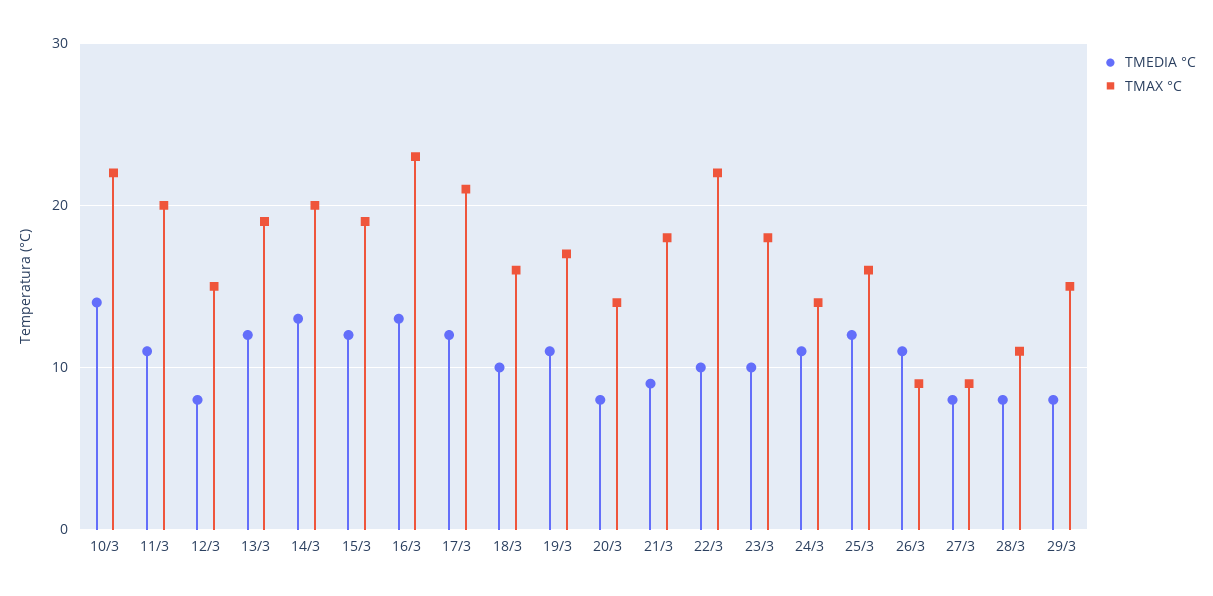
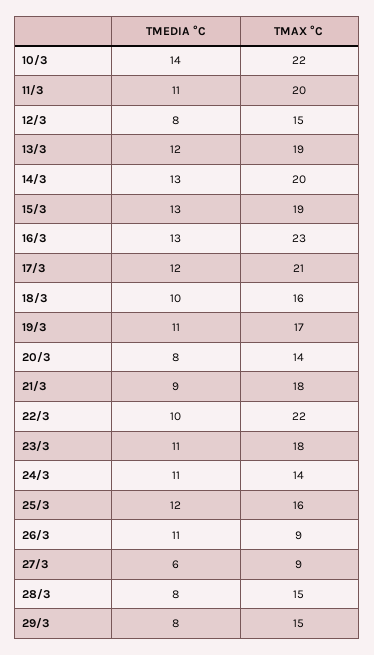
  {
    "TMEDIA °C": {
      "10/3": 14,
      "11/3": 11,
      "12/3": 8,
      "13/3": 12,
      "14/3": 13,
-     "15/3": 12,
+     "15/3": 13,
      "16/3": 13,
      "17/3": 12,
      "18/3": 10,
      "19/3": 11,
      "20/3": 8,
      "21/3": 9,
      "22/3": 10,
-     "23/3": 10,
+     "23/3": 11,
      "24/3": 11,
      "25/3": 12,
      "26/3": 11,
-     "27/3": 8,
+     "27/3": 6,
      "28/3": 8,
      "29/3": 8
    },
    "TMAX °C": {
      "10/3": 22,
      "11/3": 20,
      "12/3": 15,
      "13/3": 19,
      "14/3": 20,
      "15/3": 19,
      "16/3": 23,
      "17/3": 21,
      "18/3": 16,
      "19/3": 17,
      "20/3": 14,
      "21/3": 18,
      "22/3": 22,
      "23/3": 18,
      "24/3": 14,
      "25/3": 16,
      "26/3": 9,
      "27/3": 9,
-     "28/3": 11,
+     "28/3": 15,
      "29/3": 15
    }
  }

